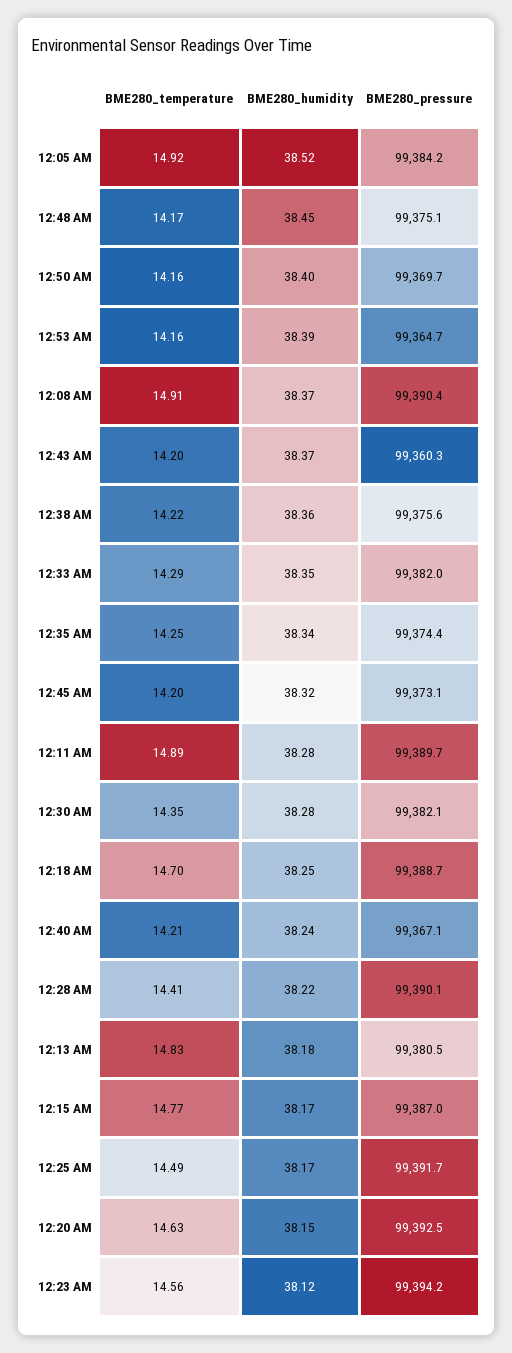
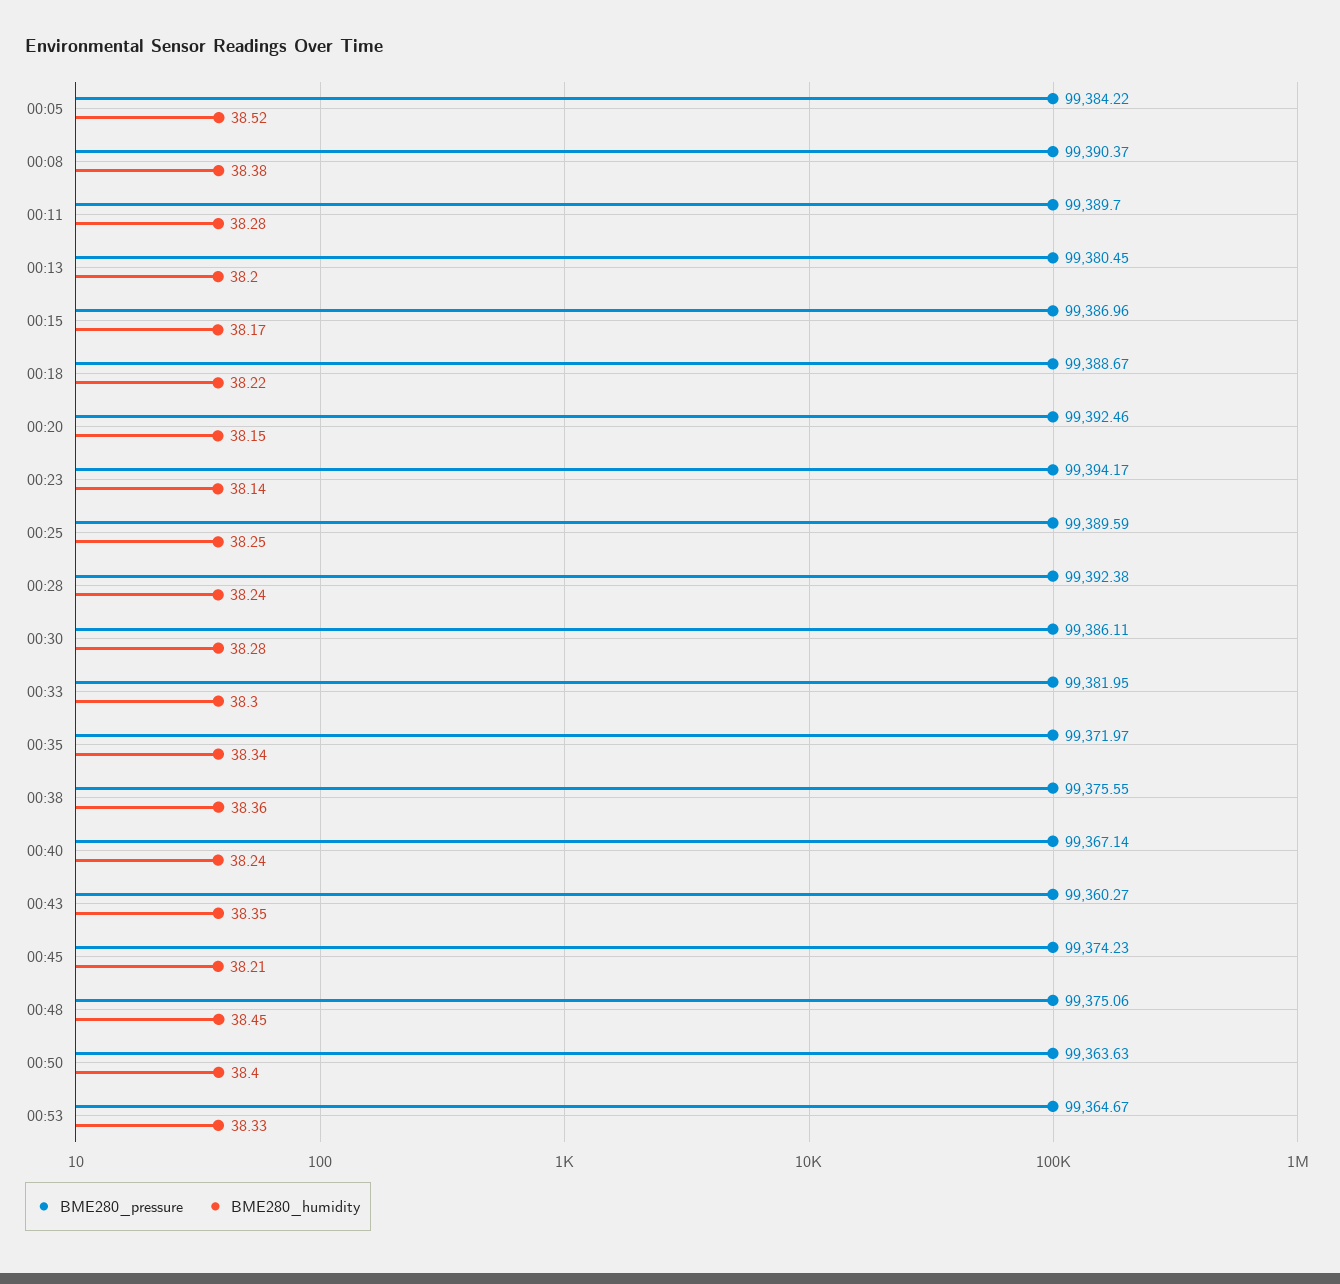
  {
-   "BME280_temperature": {
-     "12:05 AM": 14.92,
-     "12:48 AM": 14.17,
-     "12:50 AM": 14.16,
-     "12:53 AM": 14.16,
-     "12:08 AM": 14.91,
-     "12:43 AM": 14.2,
-     "12:38 AM": 14.22,
-     "12:33 AM": 14.29,
-     "12:35 AM": 14.25,
-     "12:45 AM": 14.2,
-     "12:11 AM": 14.89,
-     "12:30 AM": 14.35,
-     "12:18 AM": 14.7,
-     "12:40 AM": 14.21,
-     "12:28 AM": 14.41,
-     "12:13 AM": 14.83,
-     "12:15 AM": 14.77,
-     "12:25 AM": 14.49,
-     "12:20 AM": 14.63,
-     "12:23 AM": 14.56
-   },
    "BME280_humidity": {
      "12:05 AM": 38.52,
      "12:48 AM": 38.45,
      "12:50 AM": 38.4,
-     "12:53 AM": 38.39,
+     "12:53 AM": 38.33,
-     "12:08 AM": 38.37,
+     "12:08 AM": 38.38,
-     "12:43 AM": 38.37,
+     "12:43 AM": 38.35,
      "12:38 AM": 38.36,
-     "12:33 AM": 38.35,
+     "12:33 AM": 38.3,
      "12:35 AM": 38.34,
-     "12:45 AM": 38.32,
+     "12:45 AM": 38.21,
      "12:11 AM": 38.28,
      "12:30 AM": 38.28,
-     "12:18 AM": 38.25,
+     "12:18 AM": 38.22,
      "12:40 AM": 38.24,
-     "12:28 AM": 38.22,
+     "12:28 AM": 38.24,
-     "12:13 AM": 38.18,
+     "12:13 AM": 38.2,
      "12:15 AM": 38.17,
-     "12:25 AM": 38.17,
+     "12:25 AM": 38.25,
      "12:20 AM": 38.15,
-     "12:23 AM": 38.12
+     "12:23 AM": 38.14
    },
    "BME280_pressure": {
      "12:05 AM": 99384.22,
      "12:48 AM": 99375.06,
-     "12:50 AM": 99369.7,
+     "12:50 AM": 99363.63,
      "12:53 AM": 99364.67,
      "12:08 AM": 99390.37,
      "12:43 AM": 99360.27,
      "12:38 AM": 99375.55,
      "12:33 AM": 99381.95,
-     "12:35 AM": 99374.4,
+     "12:35 AM": 99371.97,
-     "12:45 AM": 99373.1,
+     "12:45 AM": 99374.23,
      "12:11 AM": 99389.7,
-     "12:30 AM": 99382.1,
+     "12:30 AM": 99386.11,
      "12:18 AM": 99388.67,
      "12:40 AM": 99367.14,
-     "12:28 AM": 99390.1,
+     "12:28 AM": 99392.38,
      "12:13 AM": 99380.45,
      "12:15 AM": 99386.96,
-     "12:25 AM": 99391.7,
+     "12:25 AM": 99389.59,
      "12:20 AM": 99392.46,
      "12:23 AM": 99394.17
    }
  }

